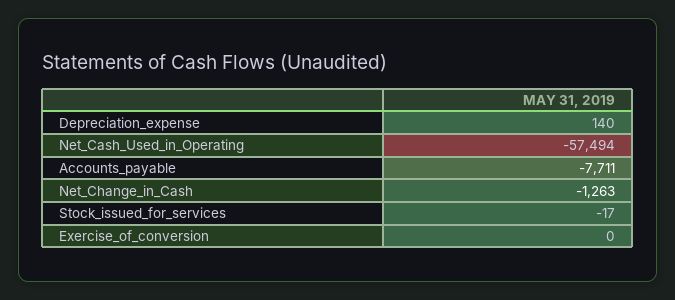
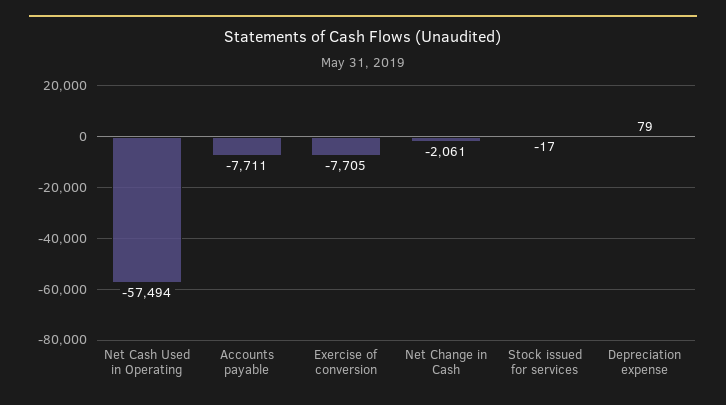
  {
-   "Depreciation_expense": 140,
+   "Depreciation_expense": 79,
    "Net_Cash_Used_in_Operating": -57494,
    "Accounts_payable": -7711,
-   "Net_Change_in_Cash": -1263,
+   "Net_Change_in_Cash": -2061,
    "Stock_issued_for_services": -17,
-   "Exercise_of_conversion": 0
+   "Exercise_of_conversion": -7705
  }

